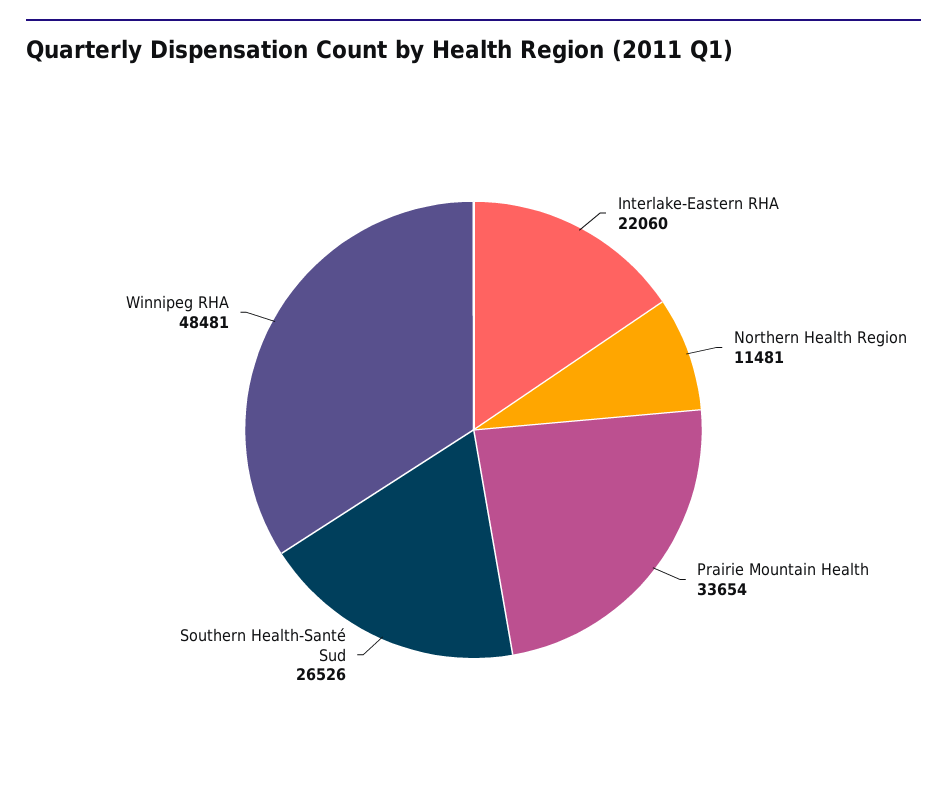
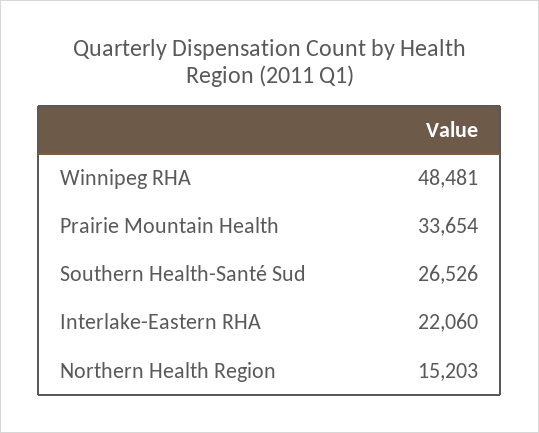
  {
    "Interlake-Eastern RHA": 22060,
-   "Northern Health Region": 11481,
+   "Northern Health Region": 15203,
    "Prairie Mountain Health": 33654,
    "Southern Health-Santé Sud": 26526,
    "Winnipeg RHA": 48481
  }

